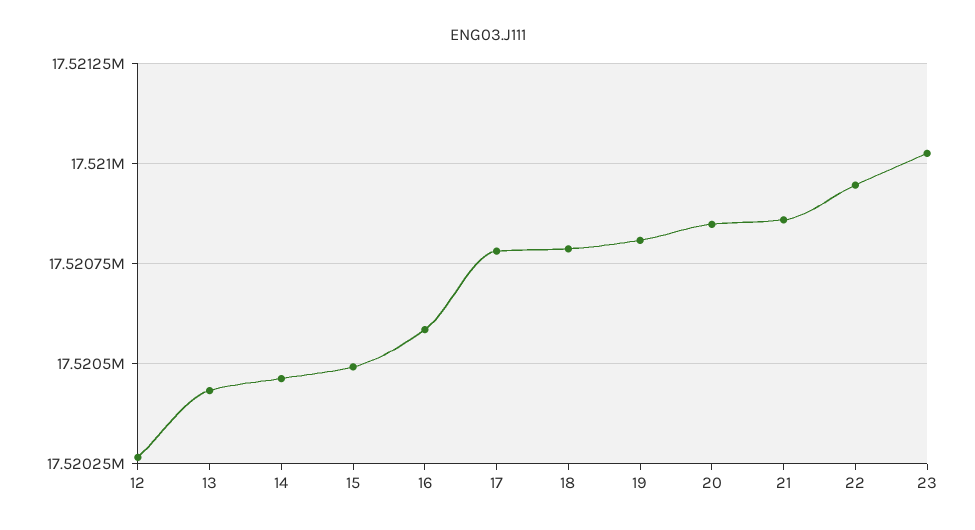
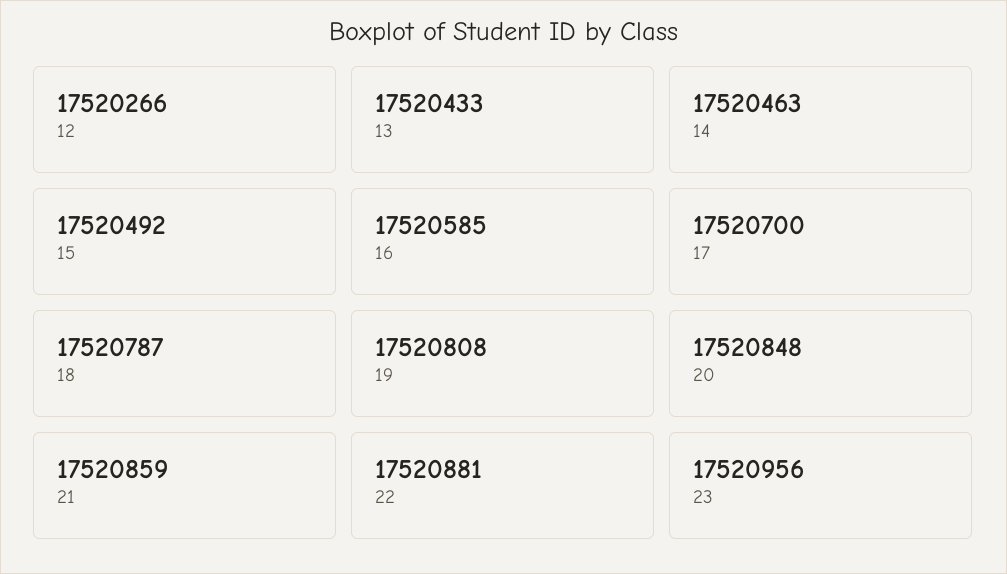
  {
    "12": 17520266,
    "13": 17520433,
    "14": 17520463,
    "15": 17520492,
    "16": 17520585,
-   "17": 17520775,
+   "17": 17520700,
    "18": 17520787,
    "19": 17520808,
    "20": 17520848,
    "21": 17520859,
-   "22": 17520950,
+   "22": 17520881,
-   "23": 17521025
+   "23": 17520956
  }

